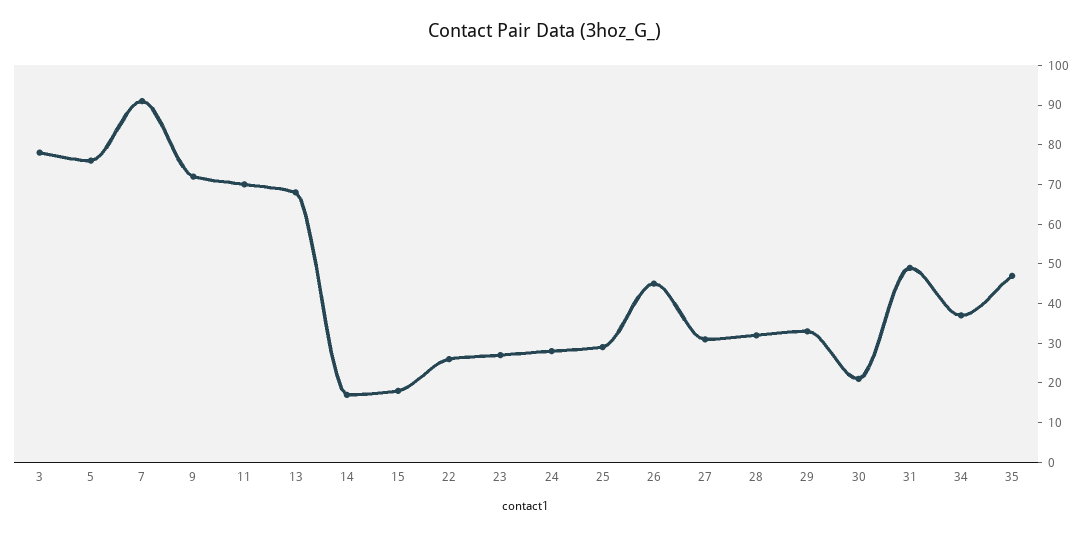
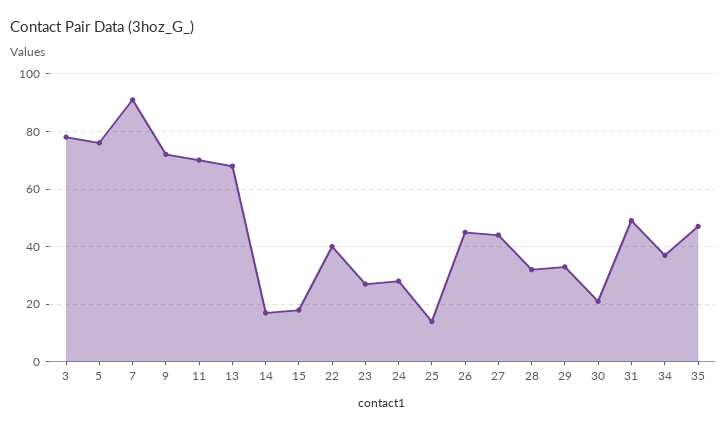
  {
    "3": 80,
    "5": 75,
    "7": 90,
    "9": 70,
    "11": 70,
    "13": 70,
    "14": 15,
    "15": 20,
-   "22": 25,
+   "22": 40,
    "23": 25,
    "24": 30,
-   "25": 30,
+   "25": 15,
    "26": 45,
-   "27": 30,
+   "27": 45,
    "28": 30,
    "29": 35,
    "30": 20,
    "31": 50,
    "34": 35,
    "35": 45
  }

